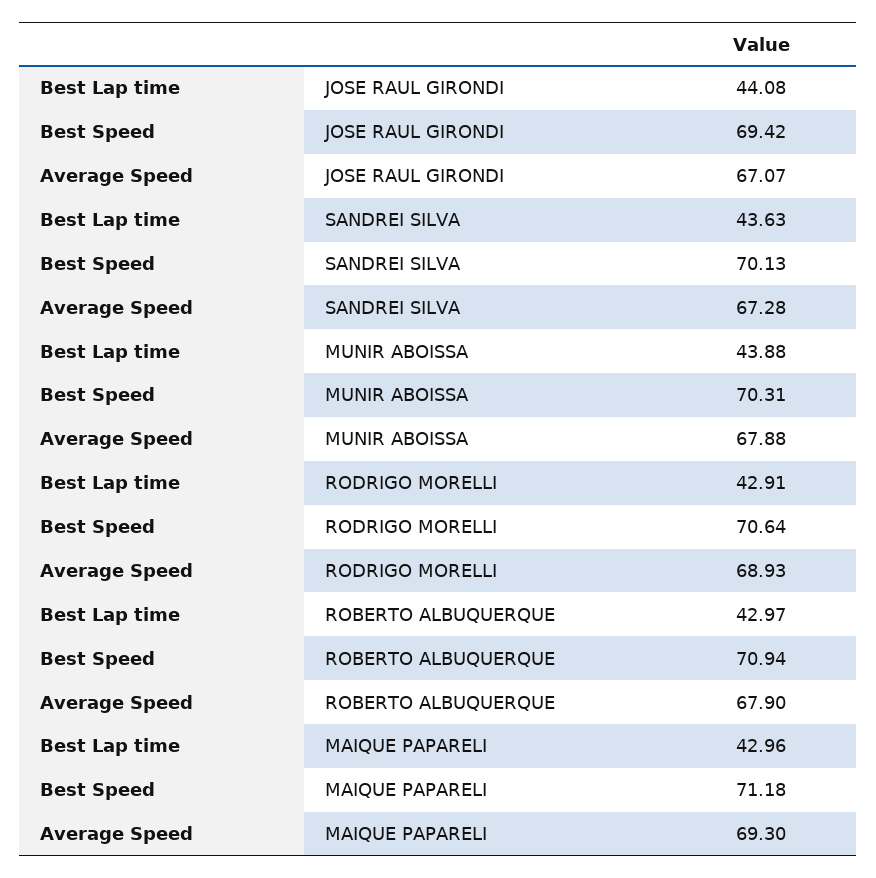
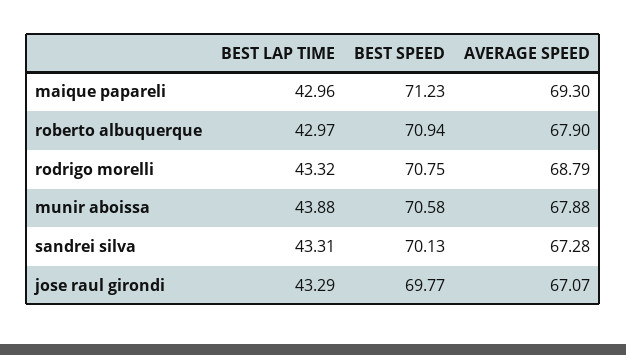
  {
    "Best Lap time": {
-     "JOSE RAUL GIRONDI": 44.08,
+     "JOSE RAUL GIRONDI": 43.29,
-     "SANDREI SILVA": 43.63,
+     "SANDREI SILVA": 43.31,
      "MUNIR ABOISSA": 43.88,
-     "RODRIGO MORELLI": 42.91,
+     "RODRIGO MORELLI": 43.32,
      "ROBERTO ALBUQUERQUE": 42.97,
      "MAIQUE PAPARELI": 42.96
    },
    "Best Speed": {
-     "JOSE RAUL GIRONDI": 69.42,
+     "JOSE RAUL GIRONDI": 69.77,
      "SANDREI SILVA": 70.13,
-     "MUNIR ABOISSA": 70.31,
+     "MUNIR ABOISSA": 70.58,
-     "RODRIGO MORELLI": 70.64,
+     "RODRIGO MORELLI": 70.75,
      "ROBERTO ALBUQUERQUE": 70.94,
-     "MAIQUE PAPARELI": 71.18
+     "MAIQUE PAPARELI": 71.23
    },
    "Average Speed": {
      "JOSE RAUL GIRONDI": 67.07,
      "SANDREI SILVA": 67.28,
      "MUNIR ABOISSA": 67.88,
-     "RODRIGO MORELLI": 68.93,
+     "RODRIGO MORELLI": 68.79,
      "ROBERTO ALBUQUERQUE": 67.9,
      "MAIQUE PAPARELI": 69.3
    }
  }

